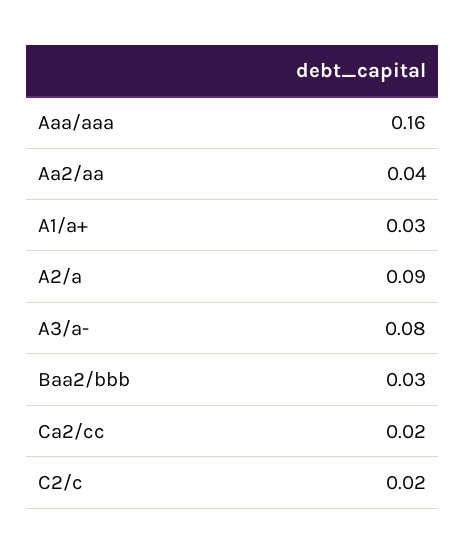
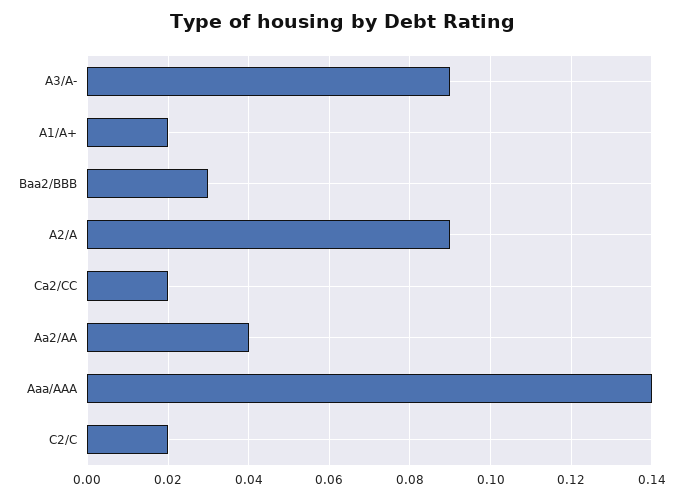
  {
-   "Aaa/aaa": 0.16,
+   "Aaa/aaa": 0.14,
    "Aa2/aa": 0.04,
-   "A1/a+": 0.03,
+   "A1/a+": 0.02,
    "A2/a": 0.09,
-   "A3/a-": 0.08,
+   "A3/a-": 0.09,
    "Baa2/bbb": 0.03,
    "Ca2/cc": 0.02,
    "C2/c": 0.02
  }

